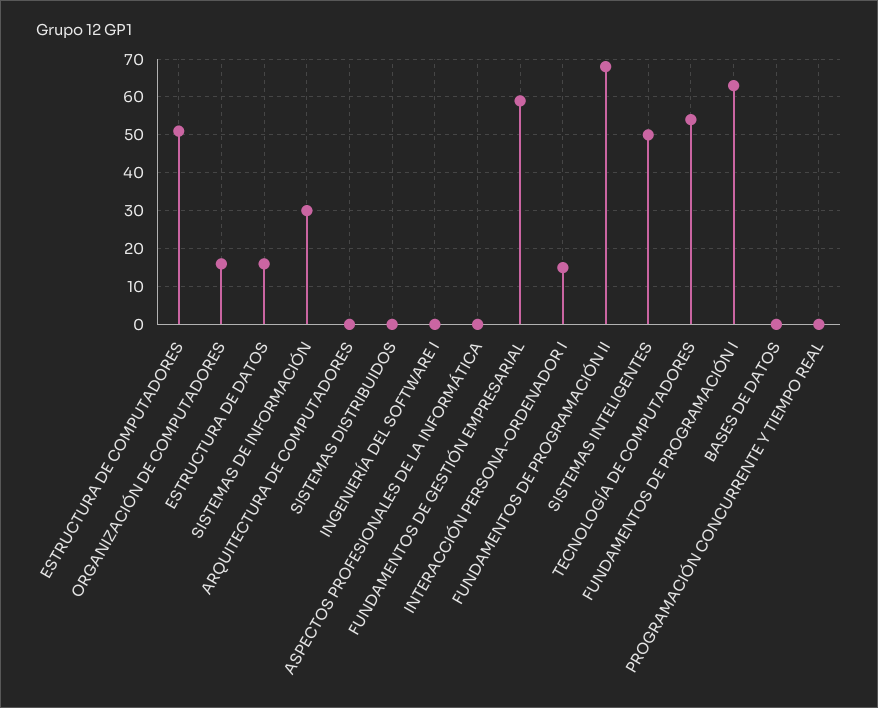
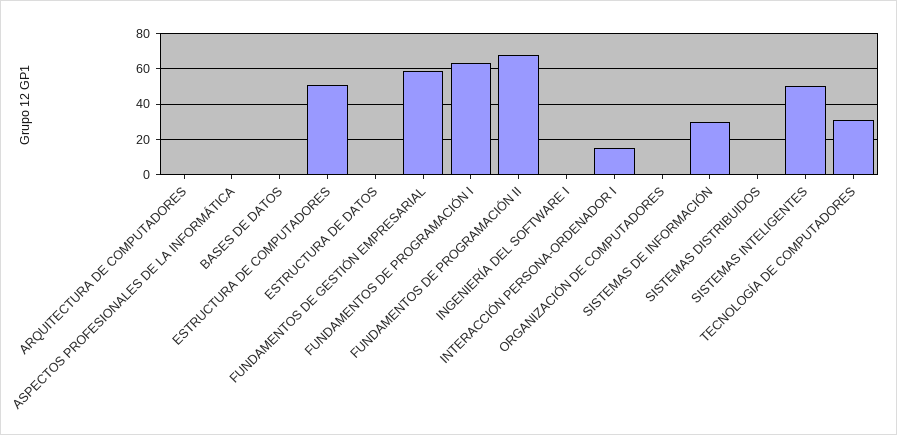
  {
    "ESTRUCTURA DE COMPUTADORES": 50,
-   "ORGANIZACIÓN DE COMPUTADORES": 15,
+   "ORGANIZACIÓN DE COMPUTADORES": 0,
-   "ESTRUCTURA DE DATOS": 15,
+   "ESTRUCTURA DE DATOS": 0,
    "SISTEMAS DE INFORMACIÓN": 30,
    "ARQUITECTURA DE COMPUTADORES": 0,
    "SISTEMAS DISTRIBUIDOS": 0,
    "INGENIERÍA DEL SOFTWARE I": 0,
    "ASPECTOS PROFESIONALES DE LA INFORMÁTICA": 0,
    "FUNDAMENTOS DE GESTIÓN EMPRESARIAL": 60,
    "INTERACCIÓN PERSONA-ORDENADOR I": 15,
    "FUNDAMENTOS DE PROGRAMACIÓN II": 70,
    "SISTEMAS INTELIGENTES": 50,
-   "TECNOLOGÍA DE COMPUTADORES": 55,
+   "TECNOLOGÍA DE COMPUTADORES": 30,
    "FUNDAMENTOS DE PROGRAMACIÓN I": 65,
-   "BASES DE DATOS": 0,
+   "BASES DE DATOS": 0
-   "PROGRAMACIÓN CONCURRENTE Y TIEMPO REAL": 0
  }

